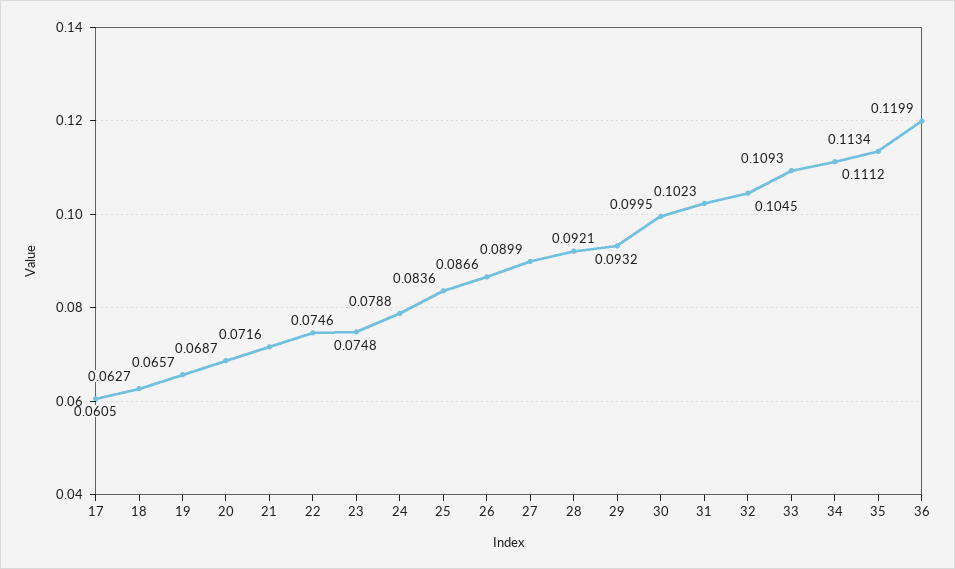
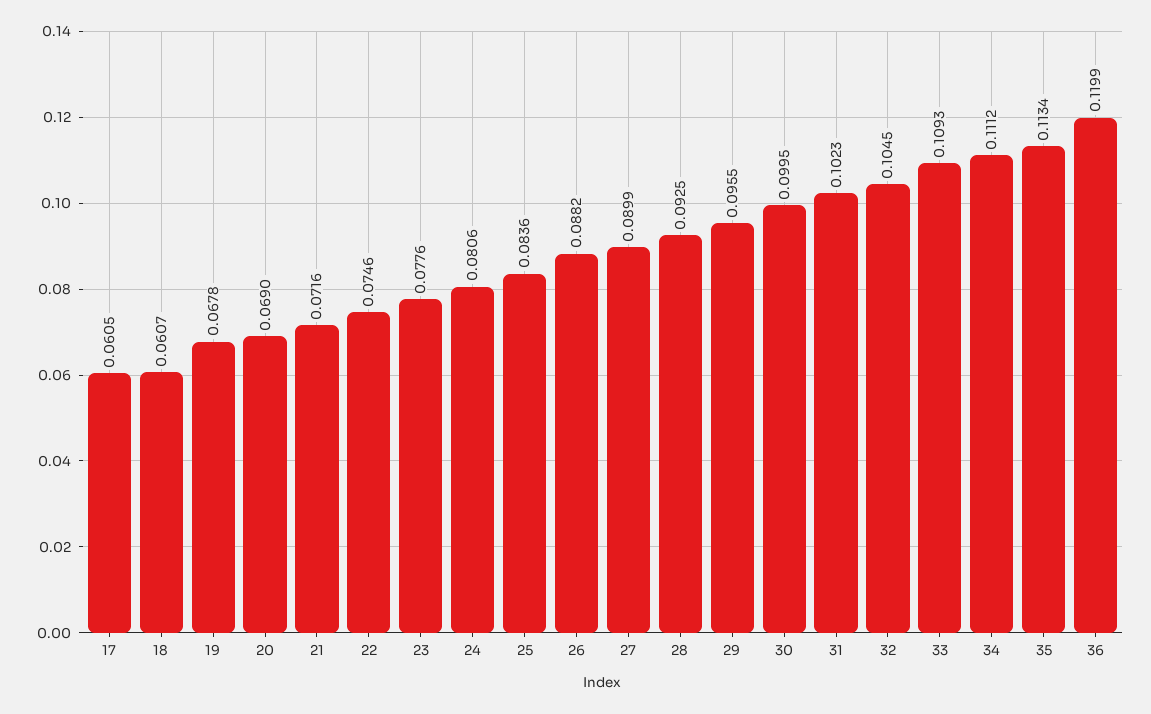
  {
    "17": 0.0605,
-   "18": 0.0627,
+   "18": 0.0607,
-   "19": 0.0657,
+   "19": 0.0678,
-   "20": 0.0687,
+   "20": 0.069,
    "21": 0.0716,
    "22": 0.0746,
-   "23": 0.0748,
+   "23": 0.0776,
-   "24": 0.0788,
+   "24": 0.0806,
    "25": 0.0836,
-   "26": 0.0866,
+   "26": 0.0882,
    "27": 0.0899,
-   "28": 0.0921,
+   "28": 0.0925,
-   "29": 0.0932,
+   "29": 0.0955,
    "30": 0.0995,
    "31": 0.1023,
    "32": 0.1045,
    "33": 0.1093,
    "34": 0.1112,
    "35": 0.1134,
    "36": 0.1199
  }

